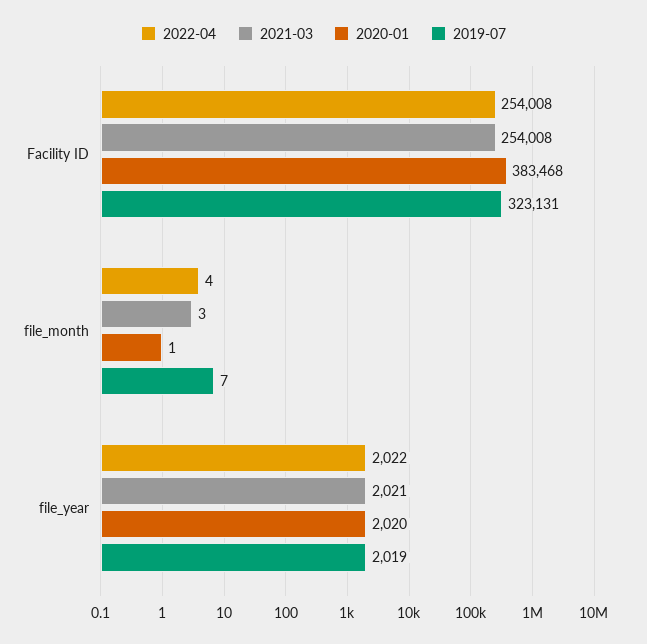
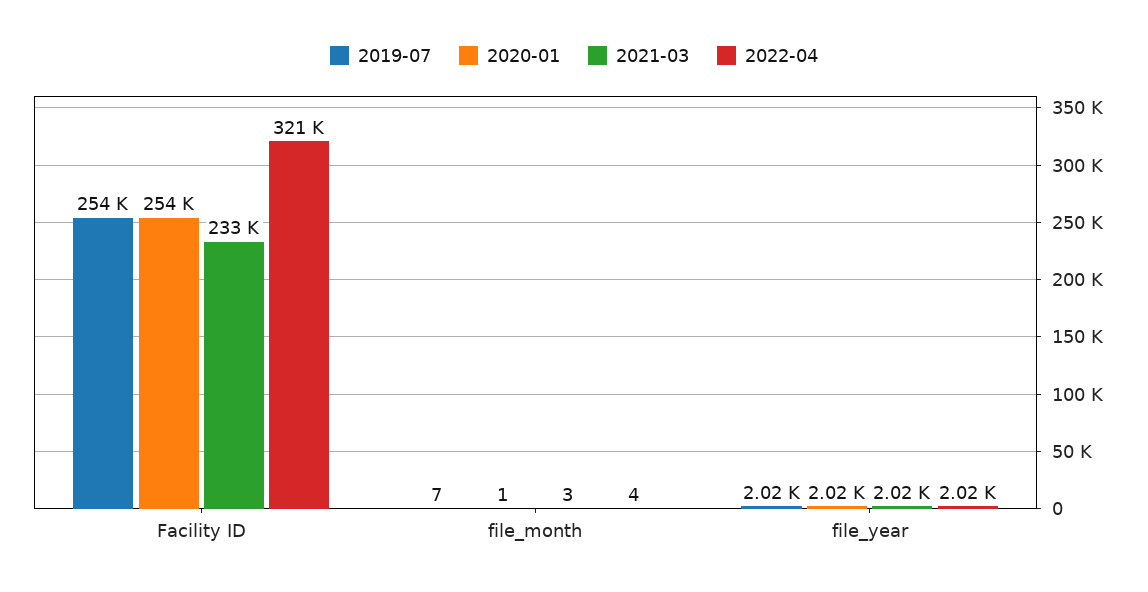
  {
    "2022-04": {
-     "Facility ID": 254008,
+     "Facility ID": 321000,
      "file_month": 4,
      "file_year": 2022
    },
    "2021-03": {
-     "Facility ID": 254008,
+     "Facility ID": 233000,
      "file_month": 3,
      "file_year": 2021
    },
    "2020-01": {
-     "Facility ID": 383468,
+     "Facility ID": 254000,
      "file_month": 1,
      "file_year": 2020
    },
    "2019-07": {
-     "Facility ID": 323131,
+     "Facility ID": 254000,
      "file_month": 7,
      "file_year": 2019
    }
  }

